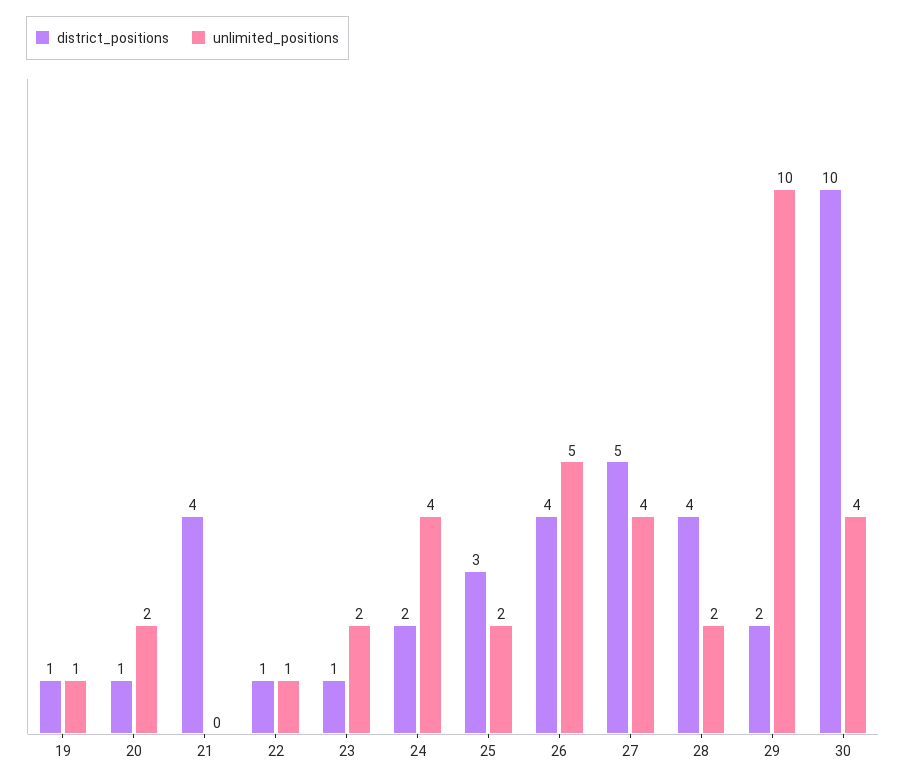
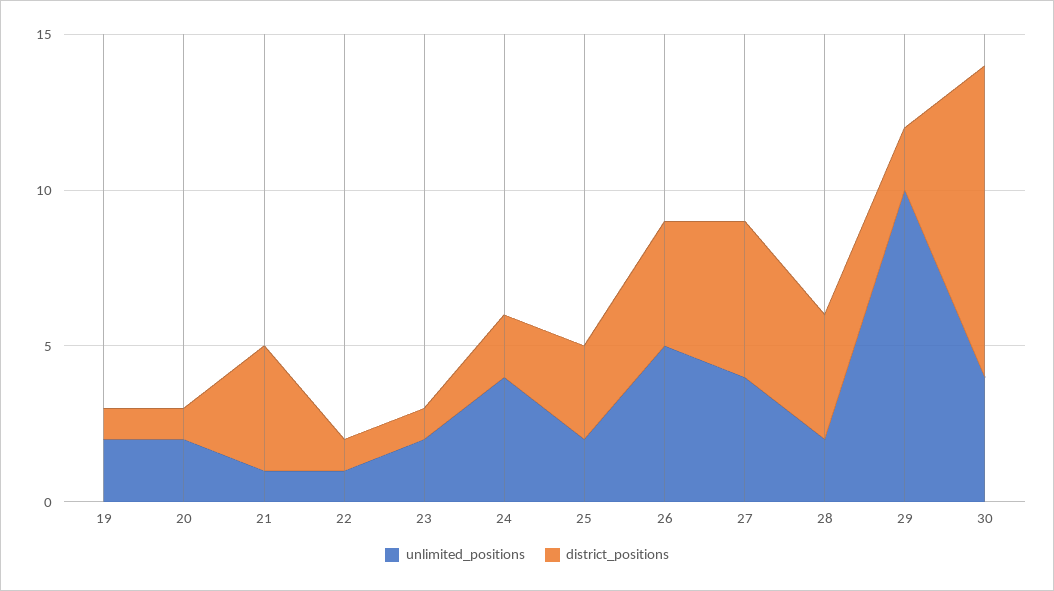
  {
    "district_positions": {
      "19": 1,
      "20": 1,
      "21": 4,
      "22": 1,
      "23": 1,
      "24": 2,
      "25": 3,
      "26": 4,
      "27": 5,
      "28": 4,
      "29": 2,
      "30": 10
    },
    "unlimited_positions": {
-     "19": 1,
+     "19": 2,
      "20": 2,
-     "21": 0,
+     "21": 1,
      "22": 1,
      "23": 2,
      "24": 4,
      "25": 2,
      "26": 5,
      "27": 4,
      "28": 2,
      "29": 10,
      "30": 4
    }
  }

